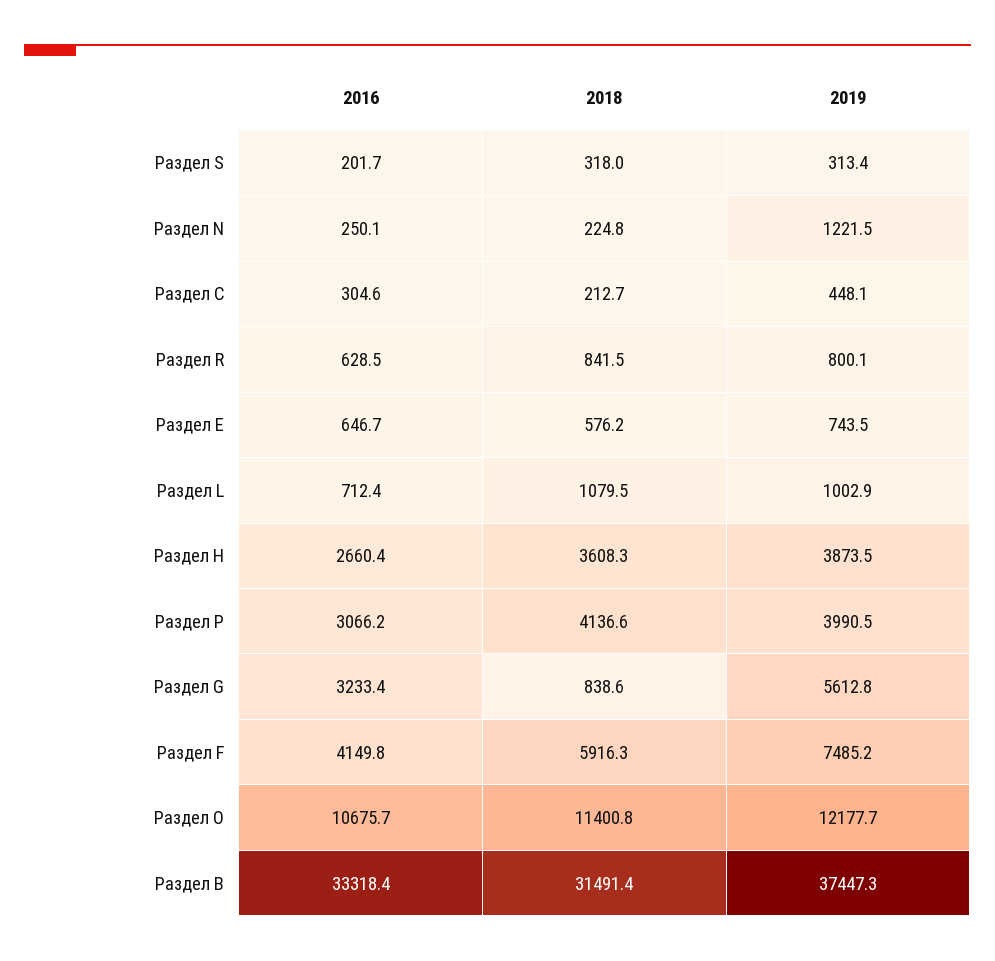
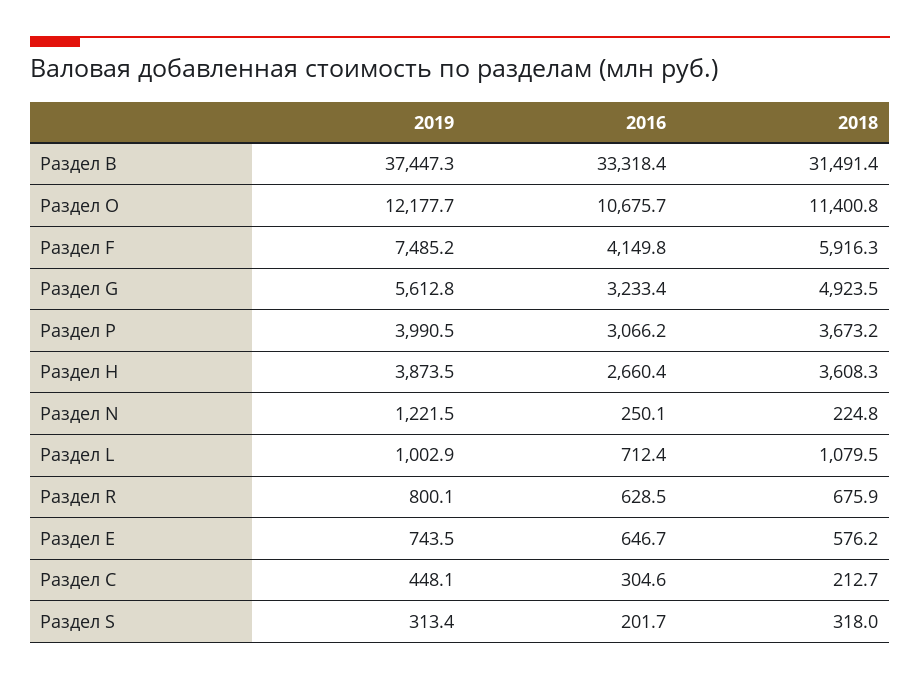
  {
    "2016": {
      "Раздел S": 201.7,
      "Раздел N": 250.1,
      "Раздел C": 304.6,
      "Раздел R": 628.5,
      "Раздел E": 646.7,
      "Раздел L": 712.4,
      "Раздел H": 2660.4,
      "Раздел P": 3066.2,
      "Раздел G": 3233.4,
      "Раздел F": 4149.8,
      "Раздел O": 10675.7,
      "Раздел B": 33318.4
    },
    "2018": {
      "Раздел S": 318,
      "Раздел N": 224.8,
      "Раздел C": 212.7,
-     "Раздел R": 841.5,
+     "Раздел R": 675.9,
      "Раздел E": 576.2,
      "Раздел L": 1079.5,
      "Раздел H": 3608.3,
-     "Раздел P": 4136.6,
+     "Раздел P": 3673.2,
-     "Раздел G": 838.6,
+     "Раздел G": 4923.5,
      "Раздел F": 5916.3,
      "Раздел O": 11400.8,
      "Раздел B": 31491.4
    },
    "2019": {
      "Раздел S": 313.4,
      "Раздел N": 1221.5,
      "Раздел C": 448.1,
      "Раздел R": 800.1,
      "Раздел E": 743.5,
      "Раздел L": 1002.9,
      "Раздел H": 3873.5,
      "Раздел P": 3990.5,
      "Раздел G": 5612.8,
      "Раздел F": 7485.2,
      "Раздел O": 12177.7,
      "Раздел B": 37447.3
    }
  }

